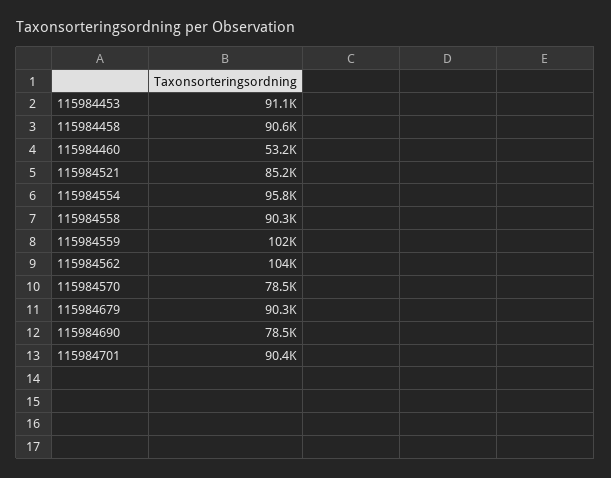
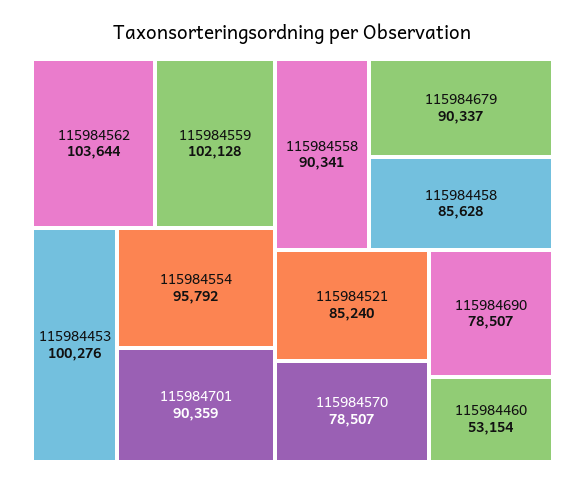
  {
-   "115984453": 91100,
+   "115984453": 100276,
-   "115984458": 90600,
+   "115984458": 85628,
    "115984460": 53154,
    "115984521": 85240,
    "115984554": 95792,
    "115984558": 90341,
    "115984559": 102128,
    "115984562": 103644,
    "115984570": 78507,
    "115984679": 90337,
    "115984690": 78507,
    "115984701": 90359
  }

